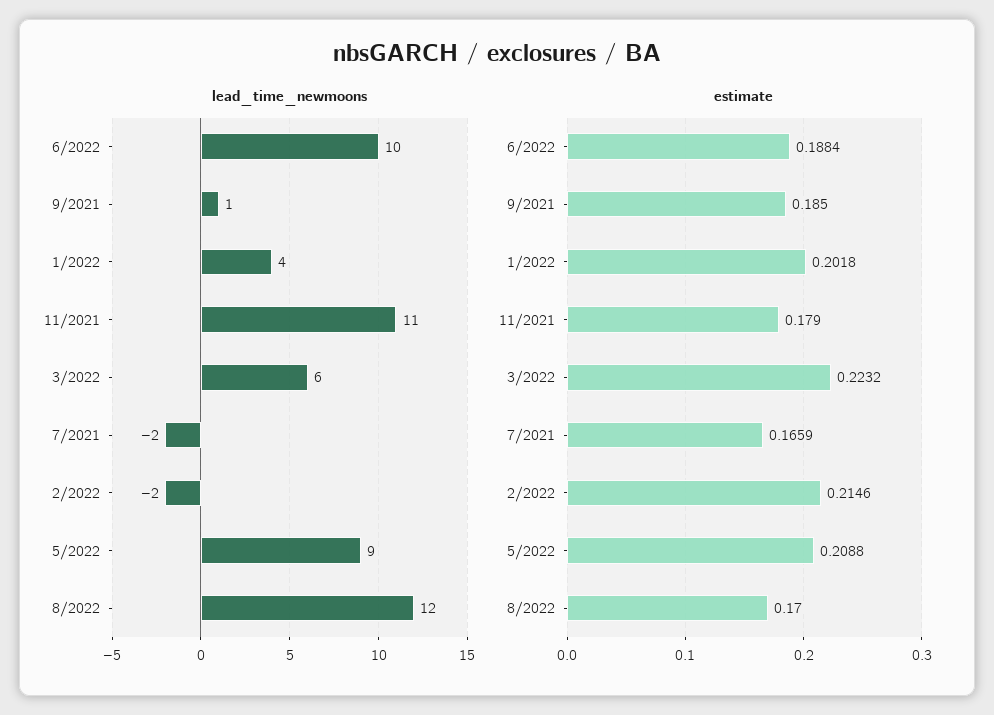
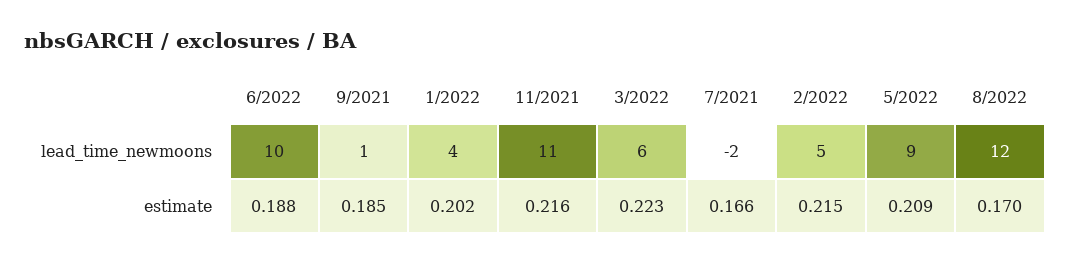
  {
    "lead_time_newmoons": {
      "6/2022": 10,
      "9/2021": 1,
      "1/2022": 4,
      "11/2021": 11,
      "3/2022": 6,
      "7/2021": -2,
-     "2/2022": -2,
+     "2/2022": 5,
      "5/2022": 9,
      "8/2022": 12
    },
    "estimate": {
      "6/2022": 0.1884,
      "9/2021": 0.185,
      "1/2022": 0.2018,
-     "11/2021": 0.179,
+     "11/2021": 0.216,
      "3/2022": 0.2232,
      "7/2021": 0.1659,
      "2/2022": 0.2146,
      "5/2022": 0.2088,
      "8/2022": 0.17
    }
  }

